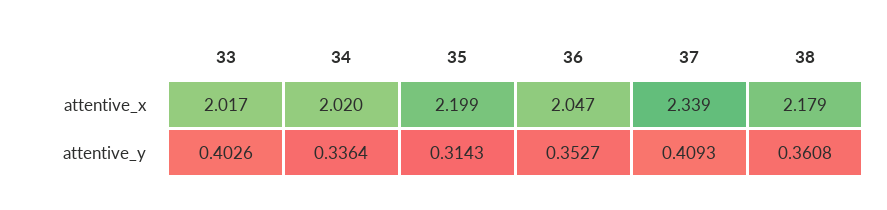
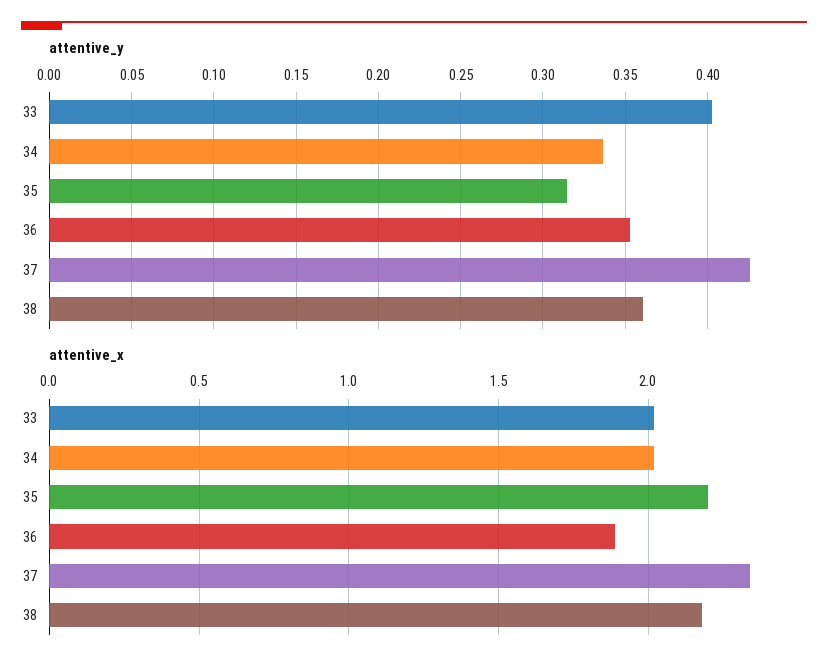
  {
    "attentive_x": {
      "33": 2.017,
      "34": 2.02,
      "35": 2.199,
-     "36": 2.047,
+     "36": 1.9,
      "37": 2.339,
      "38": 2.179
    },
    "attentive_y": {
      "33": 0.4026,
      "34": 0.3364,
      "35": 0.3143,
      "36": 0.3527,
-     "37": 0.4093,
+     "37": 0.425,
      "38": 0.3608
    }
  }

